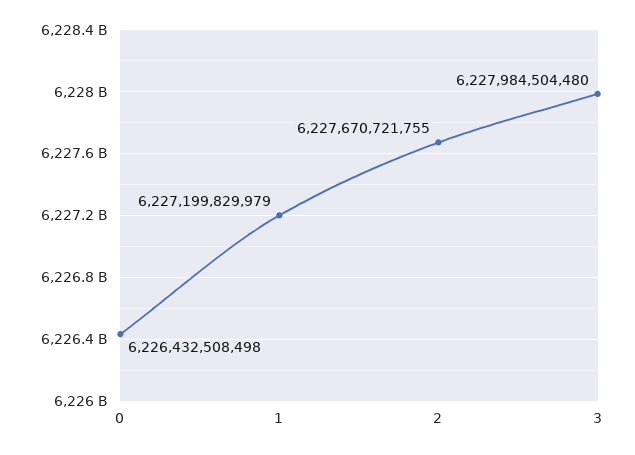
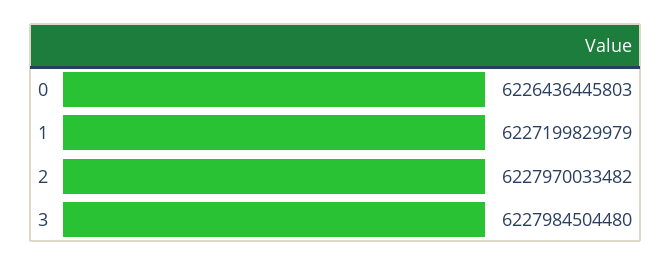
  {
-   "0": 6226432508498,
+   "0": 6226436445803,
    "1": 6227199829979,
-   "2": 6227670721755,
+   "2": 6227970033482,
    "3": 6227984504480
  }

